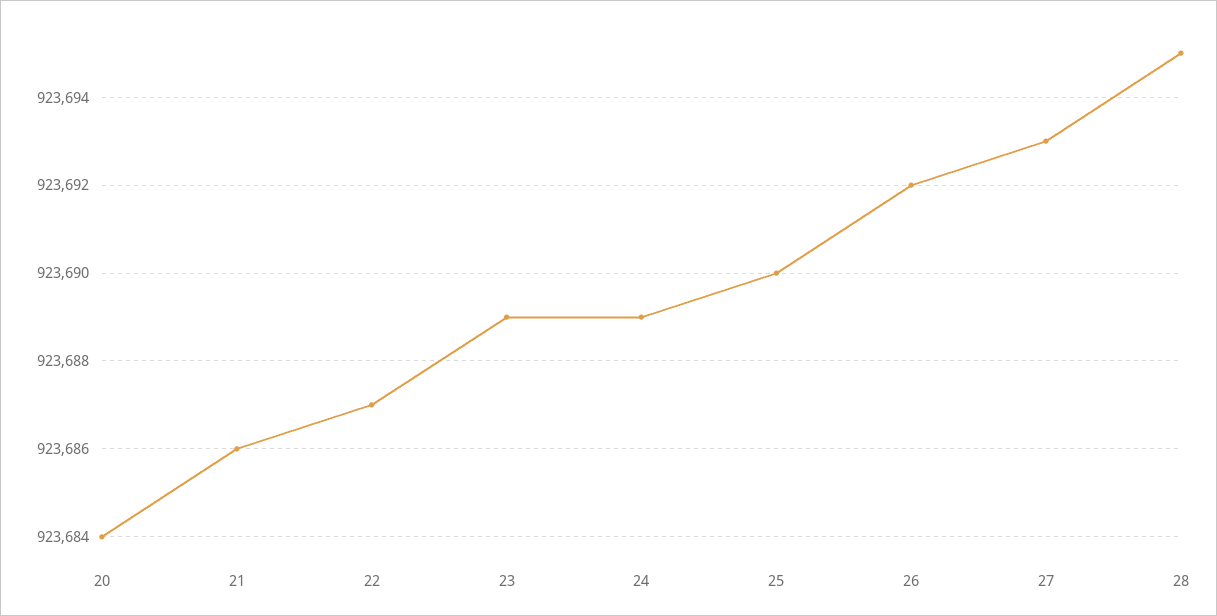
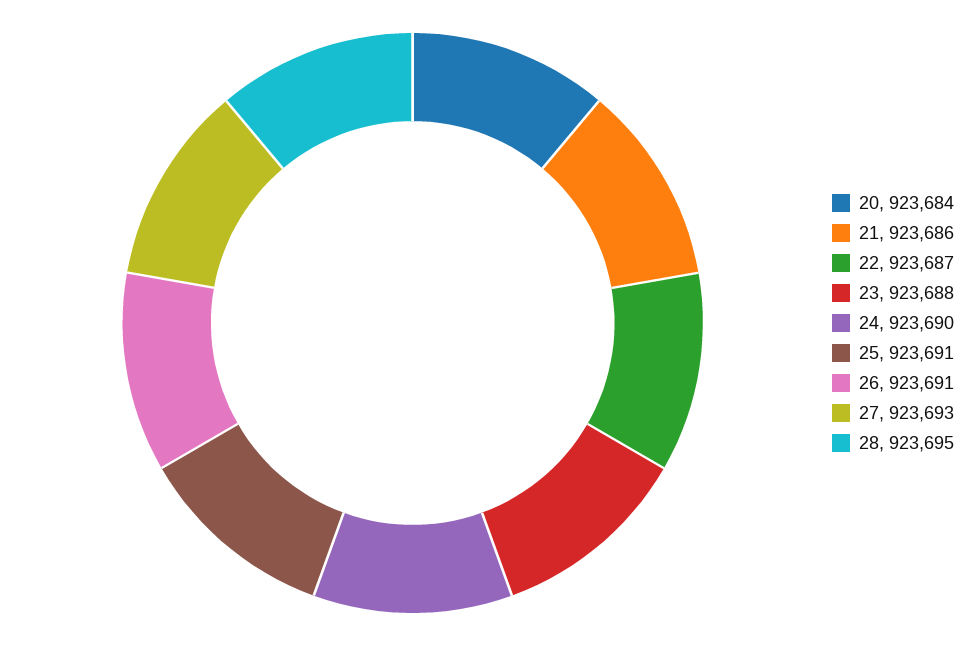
  {
    "20": 923684,
    "21": 923686,
    "22": 923687,
-   "23": 923689,
+   "23": 923688,
-   "24": 923689,
+   "24": 923690,
-   "25": 923690,
+   "25": 923691,
-   "26": 923692,
+   "26": 923691,
    "27": 923693,
    "28": 923695
  }

